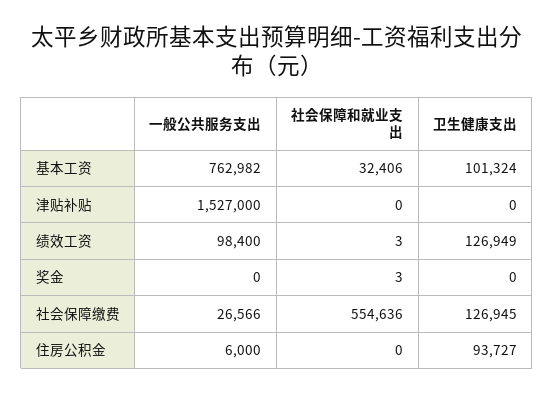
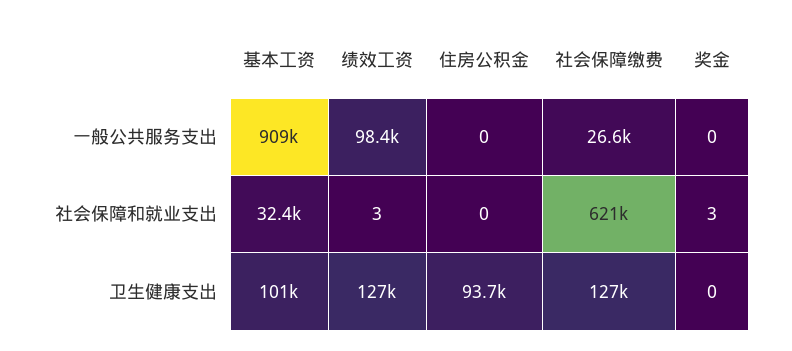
  {
    "一般公共服务支出": {
-     "基本工资": 762982,
+     "基本工资": 909000,
-     "津贴补贴": 1527000,
      "绩效工资": 98400,
      "奖金": 0,
      "社会保障缴费": 26566,
-     "住房公积金": 6000
+     "住房公积金": 0
    },
    "社会保障和就业支出": {
      "基本工资": 32406,
-     "津贴补贴": 0,
      "绩效工资": 3,
      "奖金": 3,
-     "社会保障缴费": 554636,
+     "社会保障缴费": 621000,
      "住房公积金": 0
    },
    "卫生健康支出": {
      "基本工资": 101324,
-     "津贴补贴": 0,
      "绩效工资": 126949,
      "奖金": 0,
      "社会保障缴费": 126945,
      "住房公积金": 93727
    }
  }

